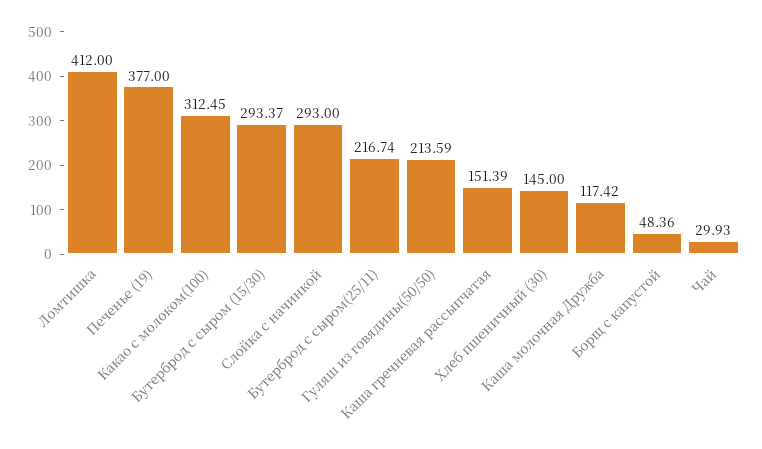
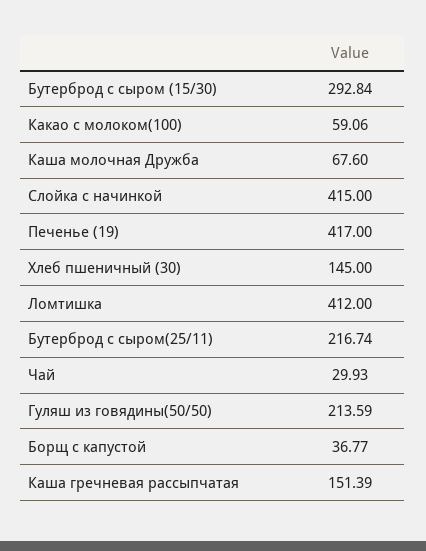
  {
    "Ломтишка": 412,
-   "Печенье (19)": 377,
+   "Печенье (19)": 417,
-   "Какао с молоком(100)": 312.45,
+   "Какао с молоком(100)": 59.06,
-   "Бутерброд с сыром (15/30)": 293.37,
+   "Бутерброд с сыром (15/30)": 292.84,
-   "Слойка с начинкой": 293,
+   "Слойка с начинкой": 415,
    "Бутерброд с сыром(25/11)": 216.74,
    "Гуляш из говядины(50/50)": 213.59,
    "Каша гречневая рассыпчатая": 151.39,
    "Хлеб пшеничный (30)": 145,
-   "Каша молочная Дружба": 117.42,
+   "Каша молочная Дружба": 67.6,
-   "Борщ с капустой": 48.36,
+   "Борщ с капустой": 36.77,
    "Чай": 29.93
  }

